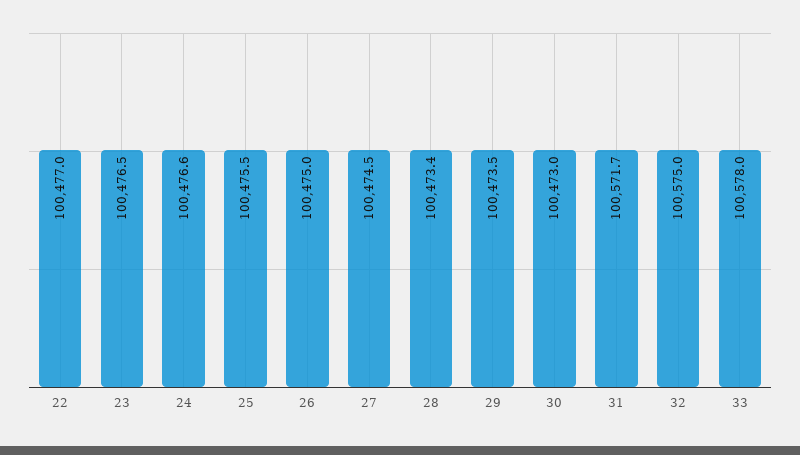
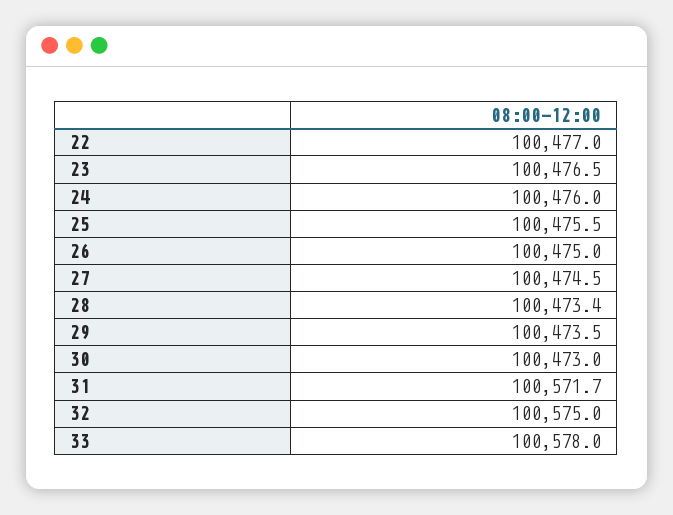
  {
    "22": 100477,
    "23": 100476.5,
-   "24": 100476.6,
+   "24": 100476,
    "25": 100475.5,
    "26": 100475,
    "27": 100474.5,
    "28": 100473.4,
    "29": 100473.5,
    "30": 100473,
    "31": 100571.7,
    "32": 100575,
    "33": 100578
  }

